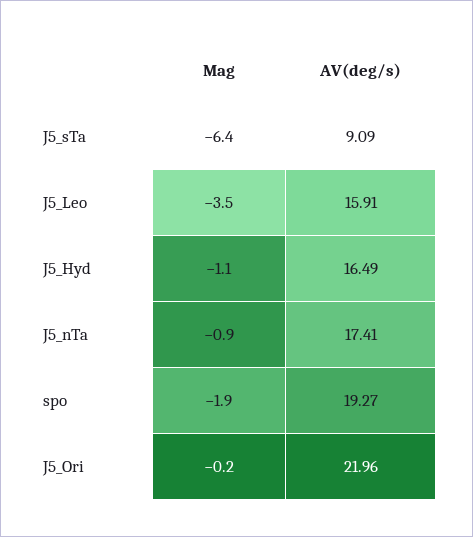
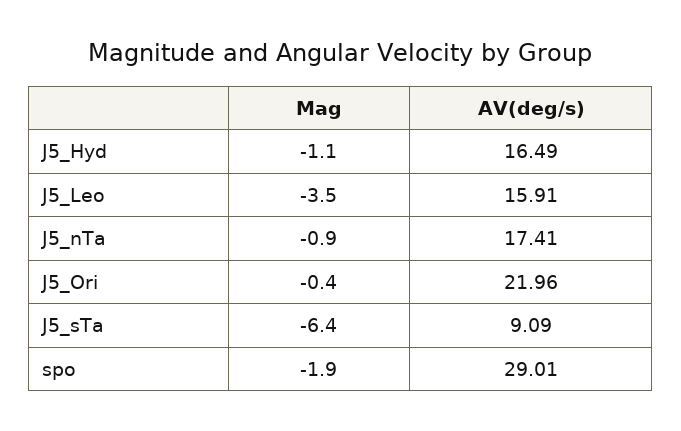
  {
    "Mag": {
      "J5_sTa": -6.4,
      "J5_Leo": -3.5,
      "J5_Hyd": -1.1,
      "J5_nTa": -0.9,
      "spo": -1.9,
-     "J5_Ori": -0.2
+     "J5_Ori": -0.4
    },
    "AV(deg/s)": {
      "J5_sTa": 9.09,
      "J5_Leo": 15.91,
      "J5_Hyd": 16.49,
      "J5_nTa": 17.41,
-     "spo": 19.27,
+     "spo": 29.01,
      "J5_Ori": 21.96
    }
  }

